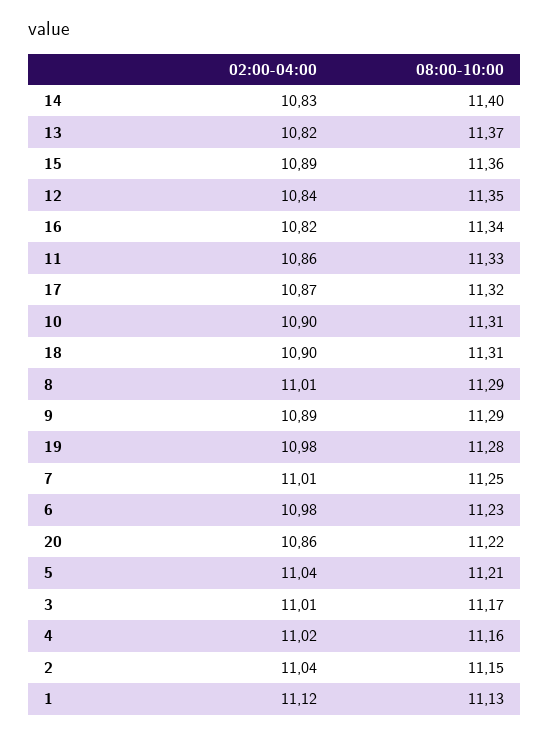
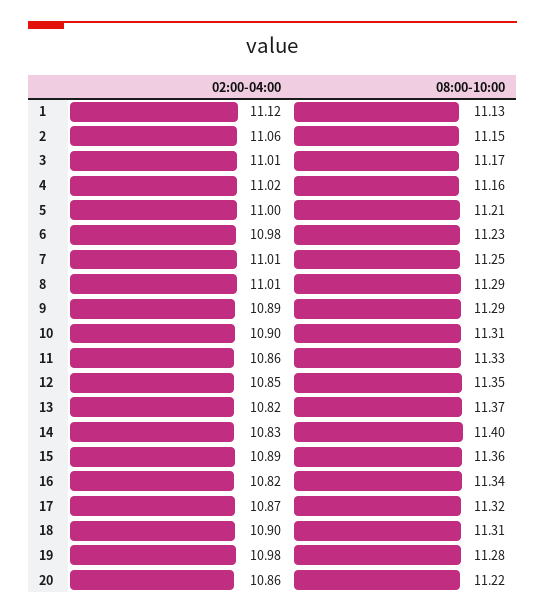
  {
    "02:00-04:00": {
      "14": 10.83,
      "13": 10.82,
      "15": 10.89,
-     "12": 10.84,
+     "12": 10.85,
      "16": 10.82,
      "11": 10.86,
      "17": 10.87,
      "10": 10.9,
      "18": 10.9,
      "8": 11.01,
      "9": 10.89,
      "19": 10.98,
      "7": 11.01,
      "6": 10.98,
      "20": 10.86,
-     "5": 11.04,
+     "5": 11,
      "3": 11.01,
      "4": 11.02,
-     "2": 11.04,
+     "2": 11.06,
      "1": 11.12
    },
    "08:00-10:00": {
      "14": 11.4,
      "13": 11.37,
      "15": 11.36,
      "12": 11.35,
      "16": 11.34,
      "11": 11.33,
      "17": 11.32,
      "10": 11.31,
      "18": 11.31,
      "8": 11.29,
      "9": 11.29,
      "19": 11.28,
      "7": 11.25,
      "6": 11.23,
      "20": 11.22,
      "5": 11.21,
      "3": 11.17,
      "4": 11.16,
      "2": 11.15,
      "1": 11.13
    }
  }

